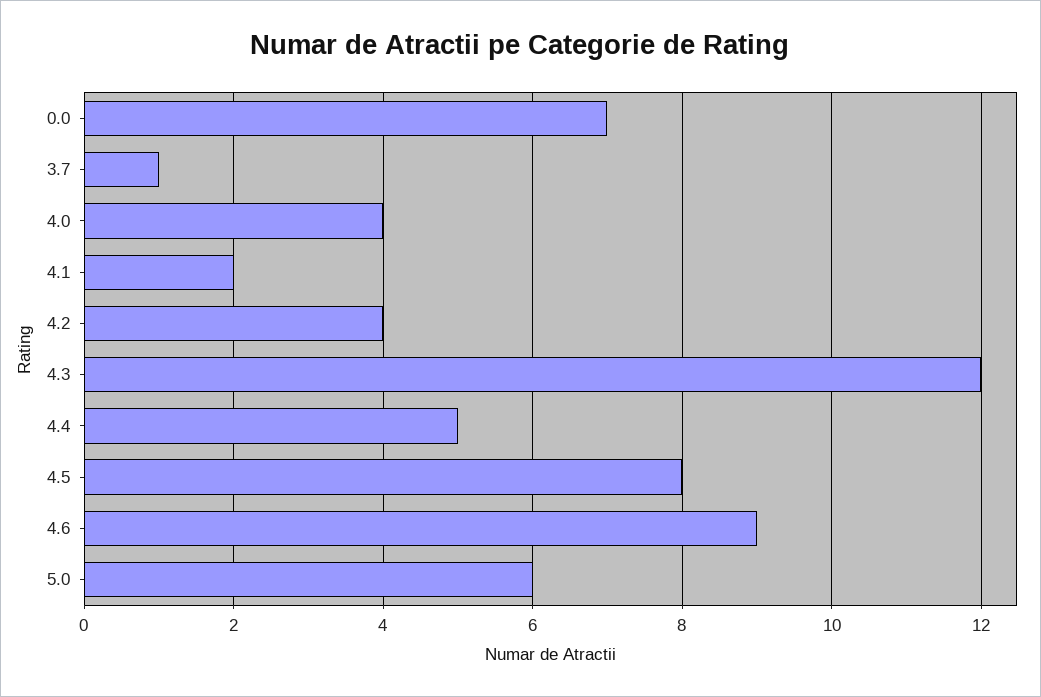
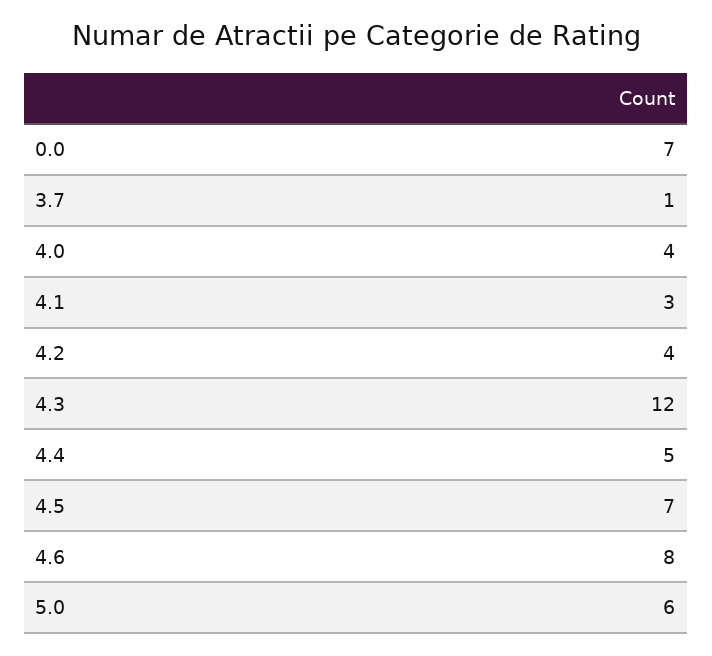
  {
    "0.0": 7,
    "3.7": 1,
    "4.0": 4,
-   "4.1": 2,
+   "4.1": 3,
    "4.2": 4,
    "4.3": 12,
    "4.4": 5,
-   "4.5": 8,
+   "4.5": 7,
-   "4.6": 9,
+   "4.6": 8,
    "5.0": 6
  }

